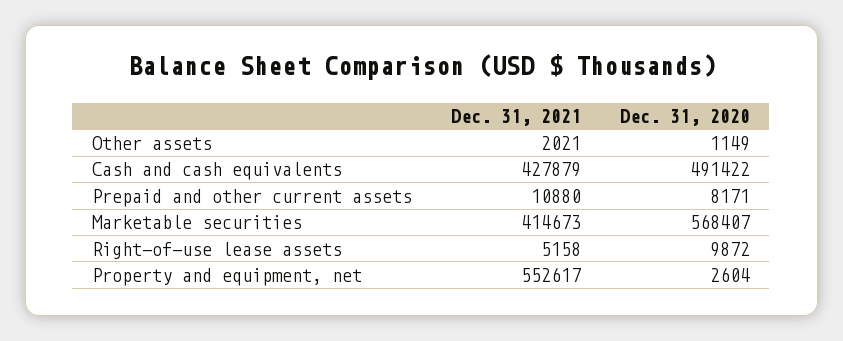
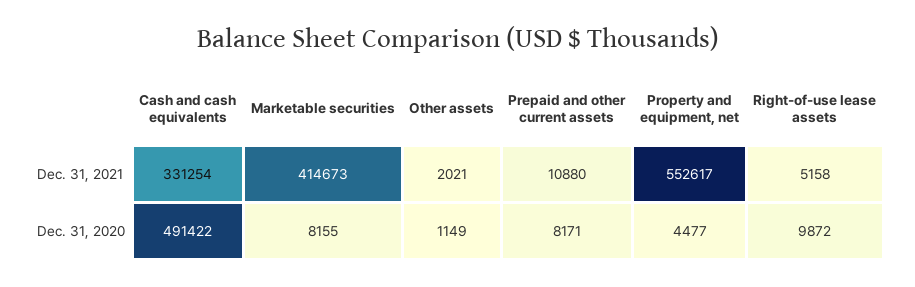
  {
    "Dec. 31, 2021": {
      "Other assets": 2021,
-     "Cash and cash equivalents": 427879,
+     "Cash and cash equivalents": 331254,
      "Prepaid and other current assets": 10880,
      "Marketable securities": 414673,
      "Right-of-use lease assets": 5158,
      "Property and equipment, net": 552617
    },
    "Dec. 31, 2020": {
      "Other assets": 1149,
      "Cash and cash equivalents": 491422,
      "Prepaid and other current assets": 8171,
-     "Marketable securities": 568407,
+     "Marketable securities": 8155,
      "Right-of-use lease assets": 9872,
-     "Property and equipment, net": 2604
+     "Property and equipment, net": 4477
    }
  }

